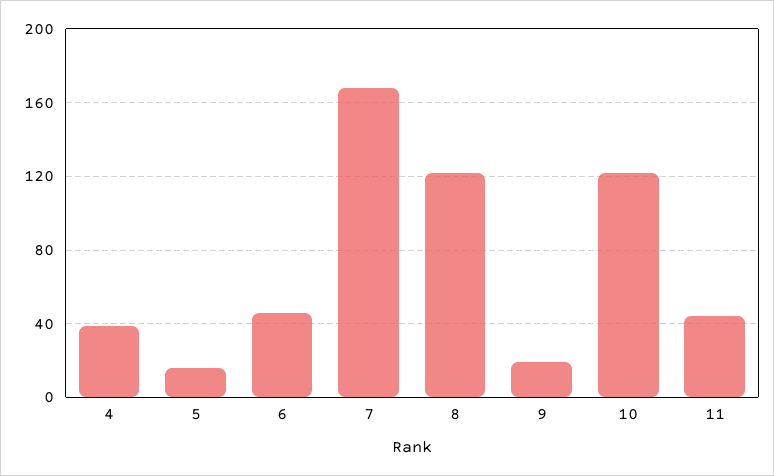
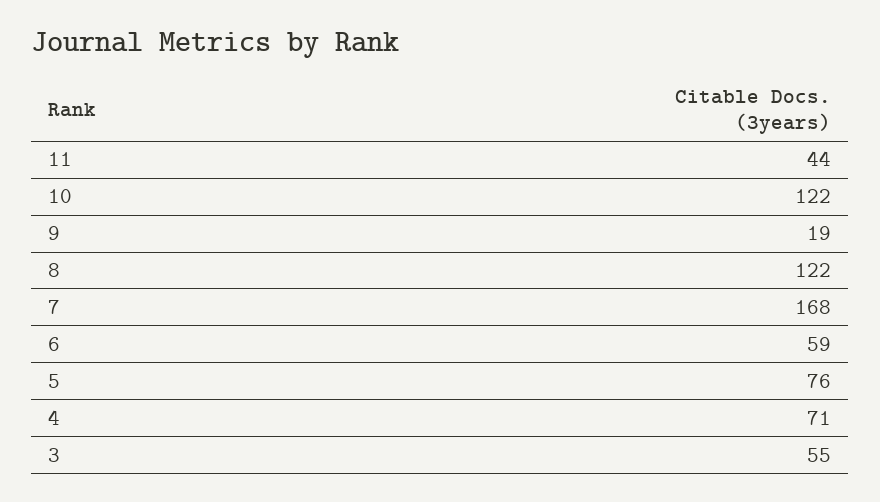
  {
-   "4": 40,
+   "4": 71,
-   "5": 15,
+   "5": 76,
-   "6": 45,
+   "6": 59,
    "7": 168,
    "8": 122,
    "9": 19,
    "10": 122,
-   "11": 44
+   "11": 44,
+   "3": 55
  }

